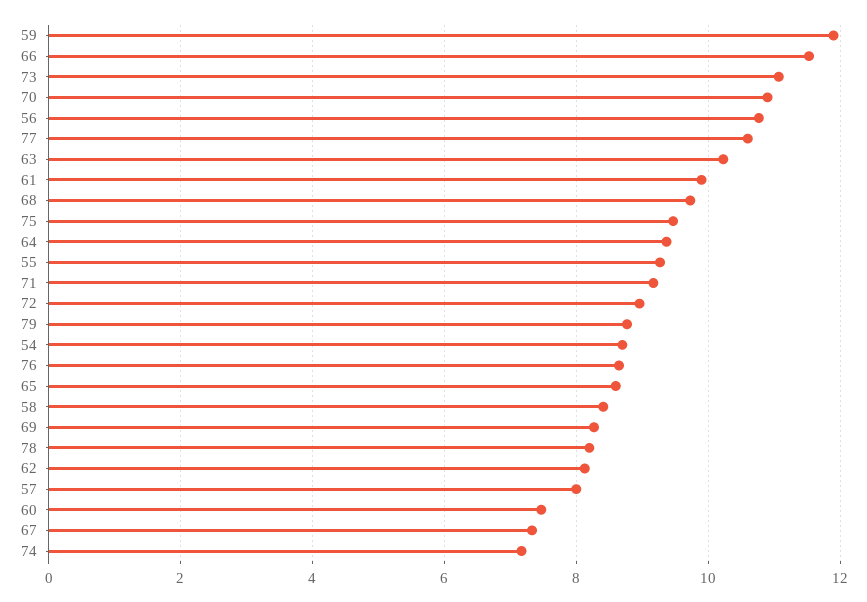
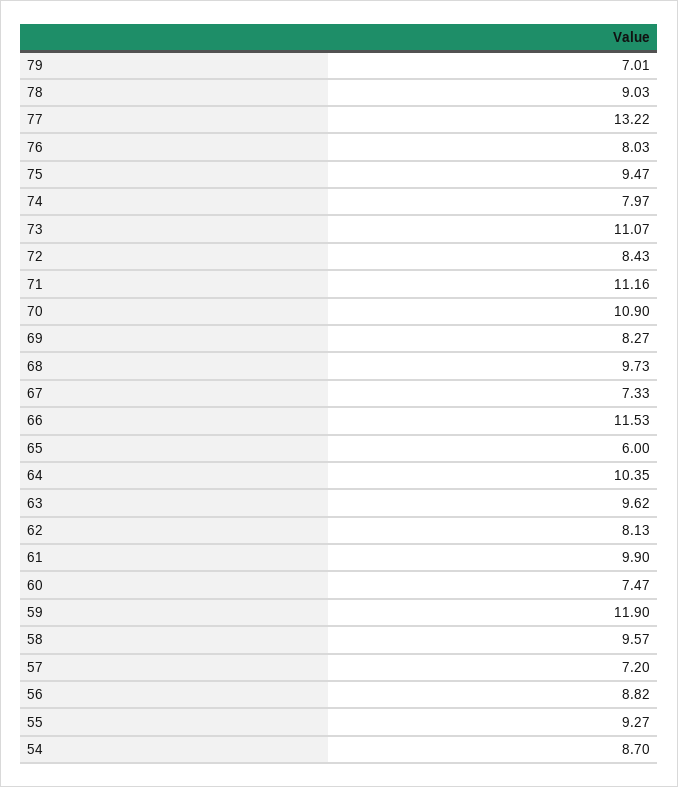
  {
    "59": 11.9,
    "66": 11.53,
    "73": 11.07,
    "70": 10.9,
-   "56": 10.8,
+   "56": 8.82,
-   "77": 10.6,
+   "77": 13.22,
-   "63": 10.2,
+   "63": 9.62,
    "61": 9.9,
    "68": 9.73,
    "75": 9.47,
-   "64": 9.4,
+   "64": 10.35,
    "55": 9.27,
-   "71": 9.2,
+   "71": 11.16,
-   "72": 9,
+   "72": 8.43,
-   "79": 8.8,
+   "79": 7.01,
    "54": 8.7,
-   "76": 8.6,
+   "76": 8.03,
-   "65": 8.6,
+   "65": 6,
-   "58": 8.4,
+   "58": 9.57,
    "69": 8.27,
-   "78": 8.2,
+   "78": 9.03,
    "62": 8.13,
-   "57": 8,
+   "57": 7.2,
    "60": 7.47,
    "67": 7.33,
-   "74": 7.2
+   "74": 7.97
  }

